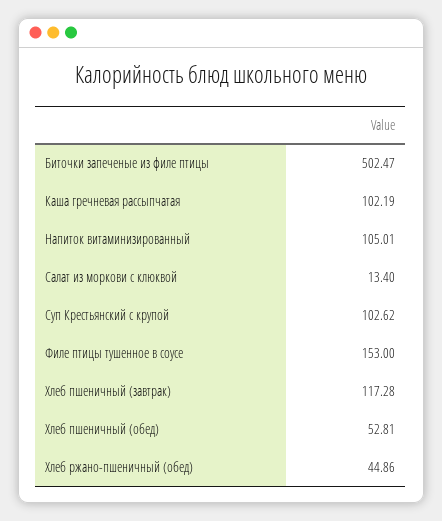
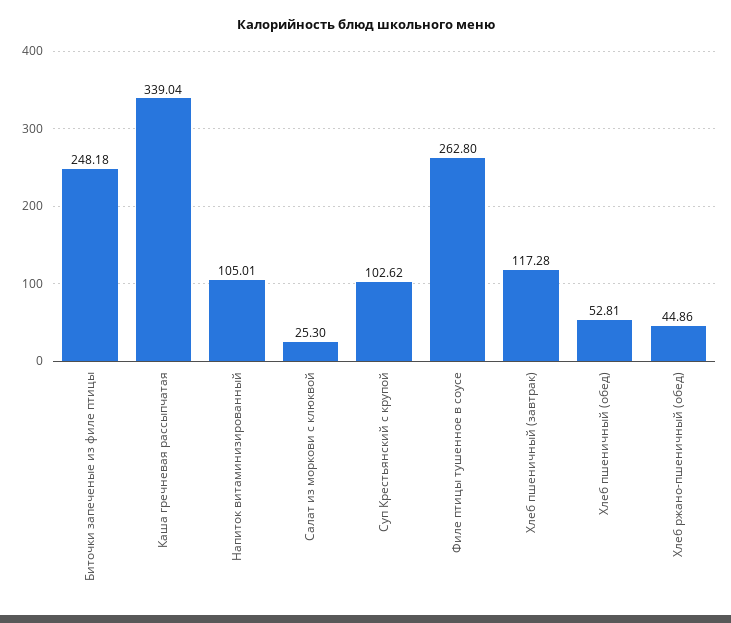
  {
-   "Биточки запеченые из филе птицы": 502.47,
+   "Биточки запеченые из филе птицы": 248.18,
-   "Каша гречневая рассыпчатая": 102.19,
+   "Каша гречневая рассыпчатая": 339.04,
    "Напиток витаминизированный": 105.01,
-   "Салат из моркови с клюквой": 13.4,
+   "Салат из моркови с клюквой": 25.3,
    "Суп Крестьянский с крупой": 102.62,
-   "Филе птицы тушенное в соусе": 153,
+   "Филе птицы тушенное в соусе": 262.8,
    "Хлеб пшеничный (завтрак)": 117.28,
    "Хлеб пшеничный (обед)": 52.81,
    "Хлеб ржано-пшеничный (обед)": 44.86
  }

